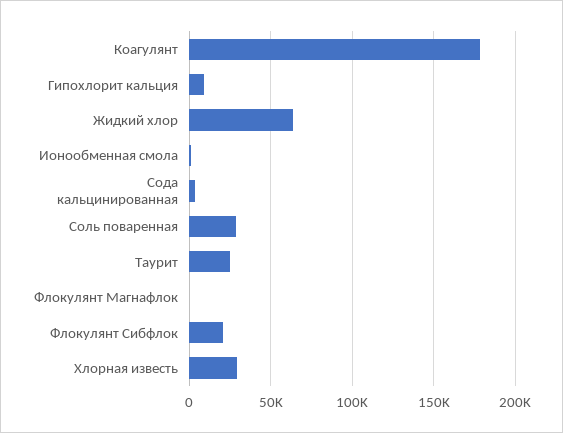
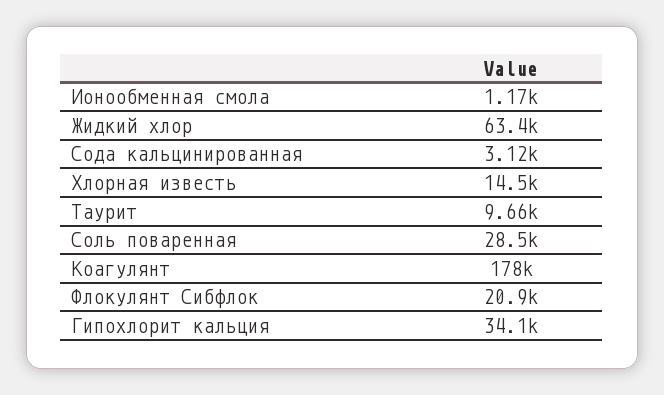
  {
    "Коагулянт": 178000,
-   "Гипохлорит кальция": 10000,
+   "Гипохлорит кальция": 34100,
    "Жидкий хлор": 63400,
    "Ионообменная смола": 1170,
    "Сода кальцинированная": 3120,
    "Соль поваренная": 28500,
-   "Таурит": 25000,
+   "Таурит": 9660,
-   "Флокулянт Магнафлок": 0,
    "Флокулянт Сибфлок": 20900,
-   "Хлорная известь": 30000
+   "Хлорная известь": 14500
  }

